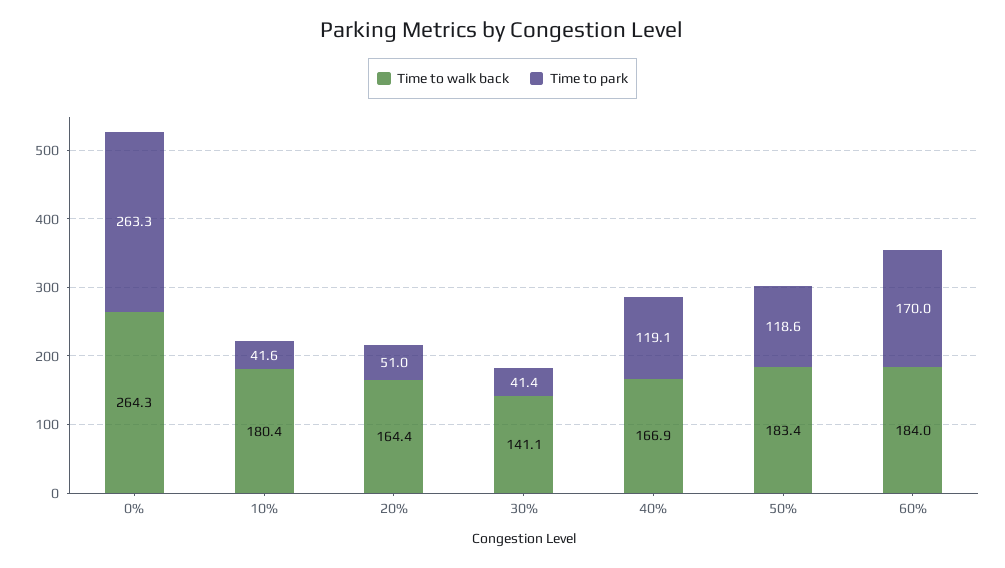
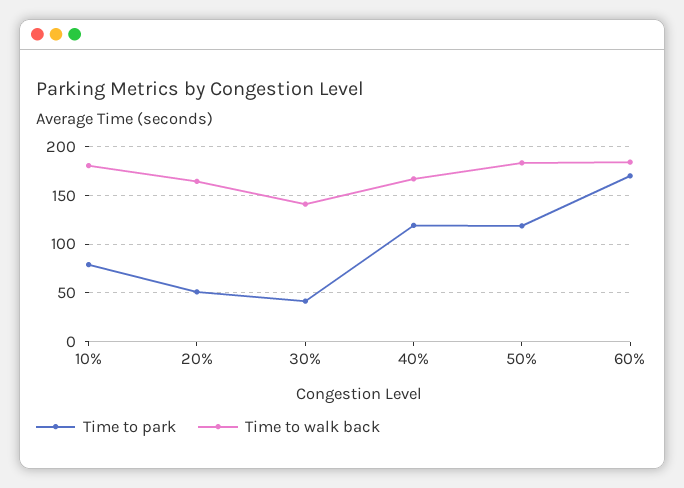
  {
    "Time to walk back": {
-     "0%": 264.3,
      "10%": 180.4,
      "20%": 164.4,
      "30%": 141.1,
      "40%": 166.9,
      "50%": 183.4,
      "60%": 184
    },
    "Time to park": {
-     "0%": 263.3,
-     "10%": 41.6,
+     "10%": 80,
      "20%": 51,
      "30%": 41.4,
      "40%": 119.1,
      "50%": 118.6,
      "60%": 170
    }
  }

